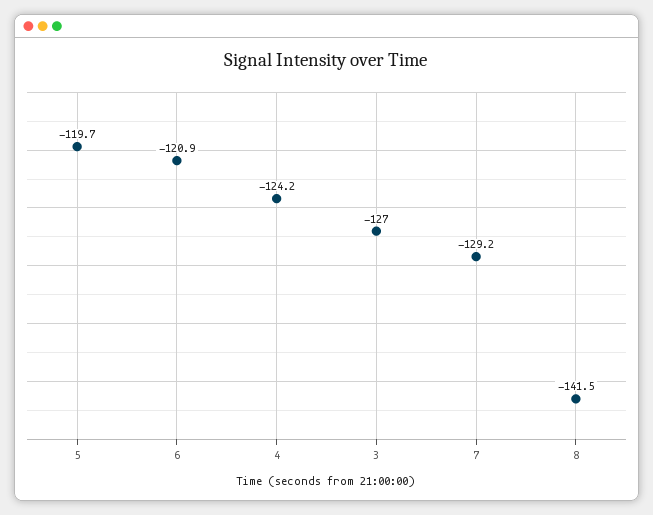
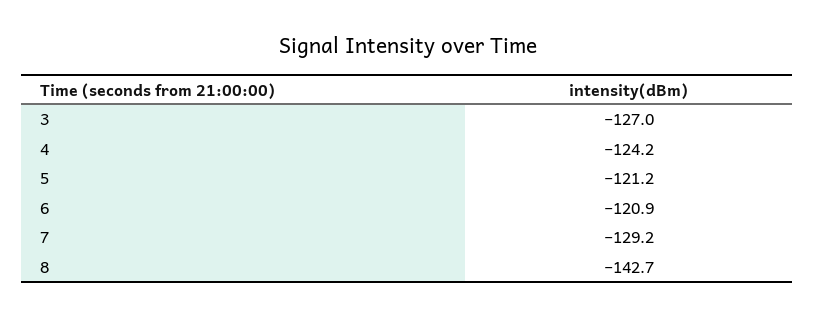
  {
-   "5": -119.7,
+   "5": -121.2,
    "6": -120.9,
    "4": -124.2,
    "3": -127,
    "7": -129.2,
-   "8": -141.5
+   "8": -142.7
  }

